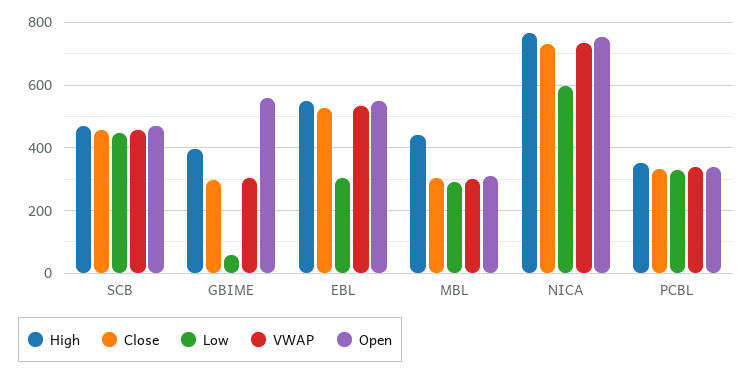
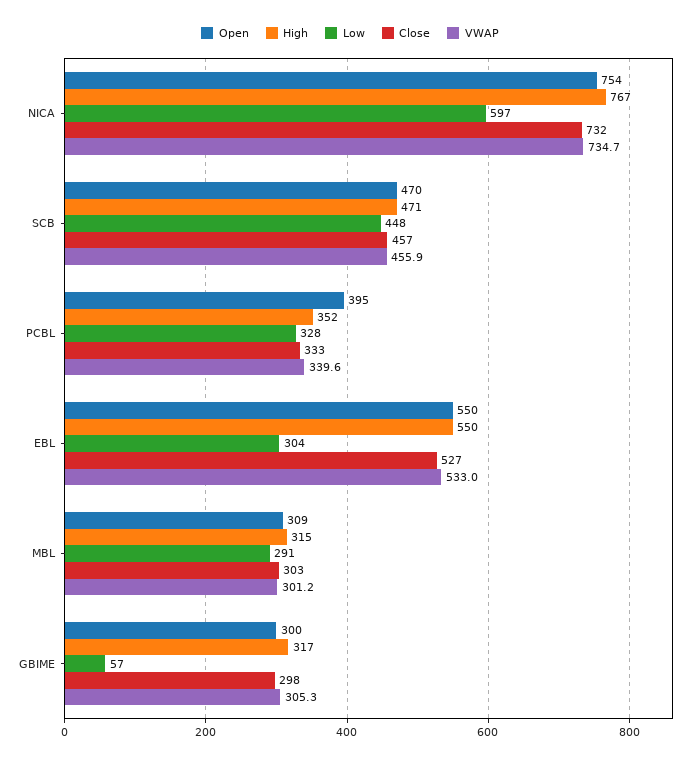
  {
    "High": {
      "SCB": 471,
-     "GBIME": 400,
+     "GBIME": 317,
      "EBL": 550,
-     "MBL": 440,
+     "MBL": 315,
      "NICA": 767,
      "PCBL": 352
    },
    "Close": {
      "SCB": 457,
      "GBIME": 298,
      "EBL": 527,
      "MBL": 303,
      "NICA": 732,
      "PCBL": 333
    },
    "Low": {
      "SCB": 448,
      "GBIME": 57,
      "EBL": 304,
      "MBL": 291,
      "NICA": 597,
      "PCBL": 328
    },
    "VWAP": {
      "SCB": 455.9,
      "GBIME": 305.3,
      "EBL": 533,
      "MBL": 301.2,
      "NICA": 734.7,
      "PCBL": 339.6
    },
    "Open": {
      "SCB": 470,
-     "GBIME": 560,
+     "GBIME": 300,
      "EBL": 550,
      "MBL": 309,
      "NICA": 754,
-     "PCBL": 340
+     "PCBL": 395
    }
  }

